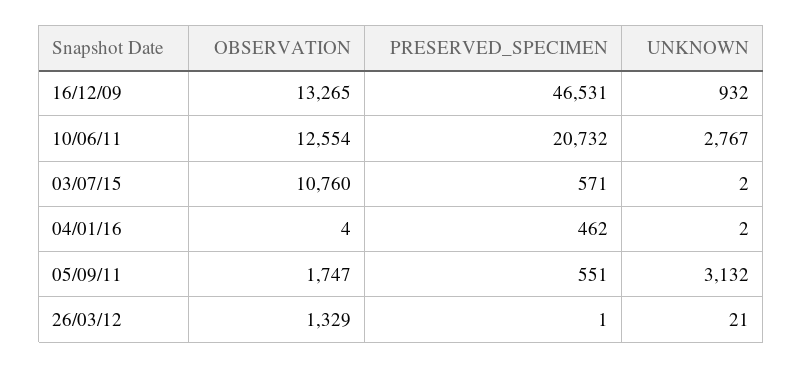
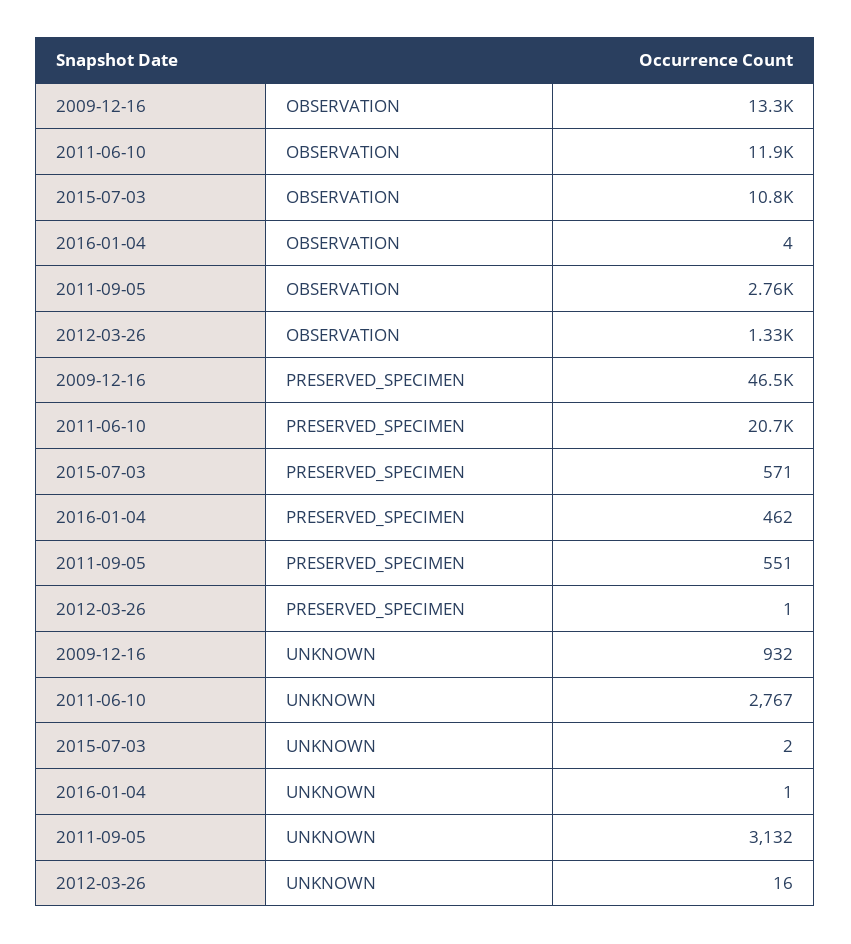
  {
    "OBSERVATION": {
      "16/12/09": 13265,
-     "10/06/11": 12554,
+     "10/06/11": 11900,
      "03/07/15": 10760,
      "04/01/16": 4,
-     "05/09/11": 1747,
+     "05/09/11": 2760,
      "26/03/12": 1329
    },
    "PRESERVED_SPECIMEN": {
      "16/12/09": 46531,
      "10/06/11": 20732,
      "03/07/15": 571,
      "04/01/16": 462,
      "05/09/11": 551,
      "26/03/12": 1
    },
    "UNKNOWN": {
      "16/12/09": 932,
      "10/06/11": 2767,
      "03/07/15": 2,
-     "04/01/16": 2,
+     "04/01/16": 1,
      "05/09/11": 3132,
-     "26/03/12": 21
+     "26/03/12": 16
    }
  }

